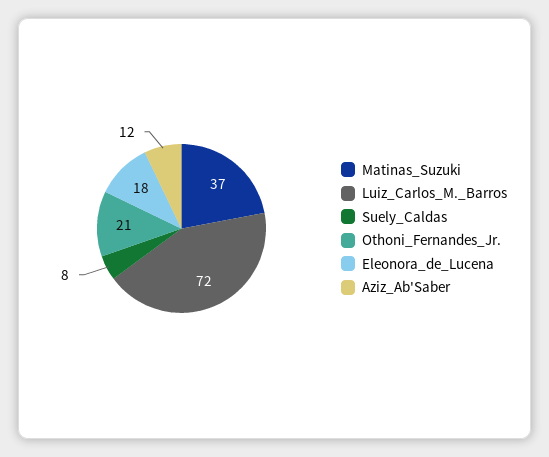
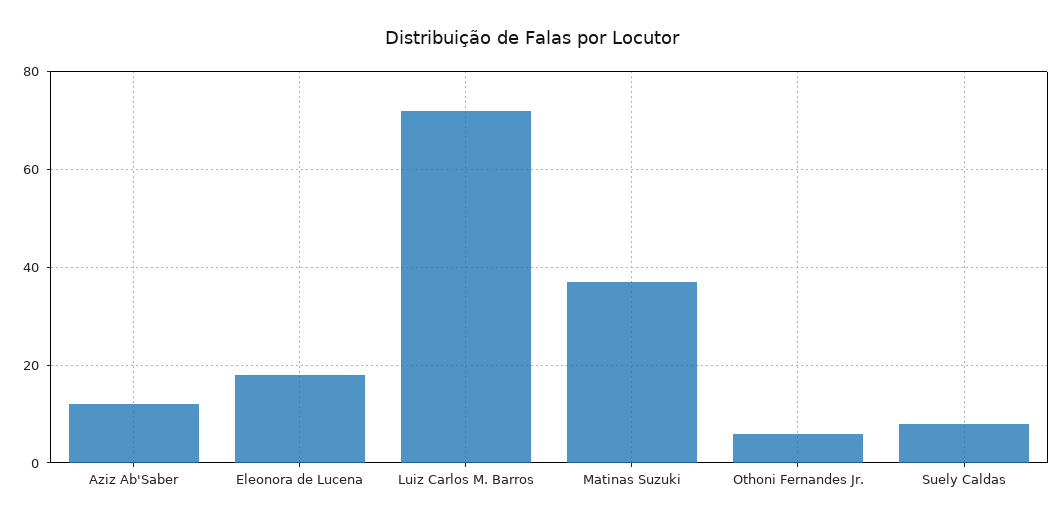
  {
    "Matinas_Suzuki": 37,
    "Luiz_Carlos_M._Barros": 72,
    "Suely_Caldas": 8,
-   "Othoni_Fernandes_Jr.": 21,
+   "Othoni_Fernandes_Jr.": 5,
    "Eleonora_de_Lucena": 18,
    "Aziz_Ab'Saber": 12
  }

